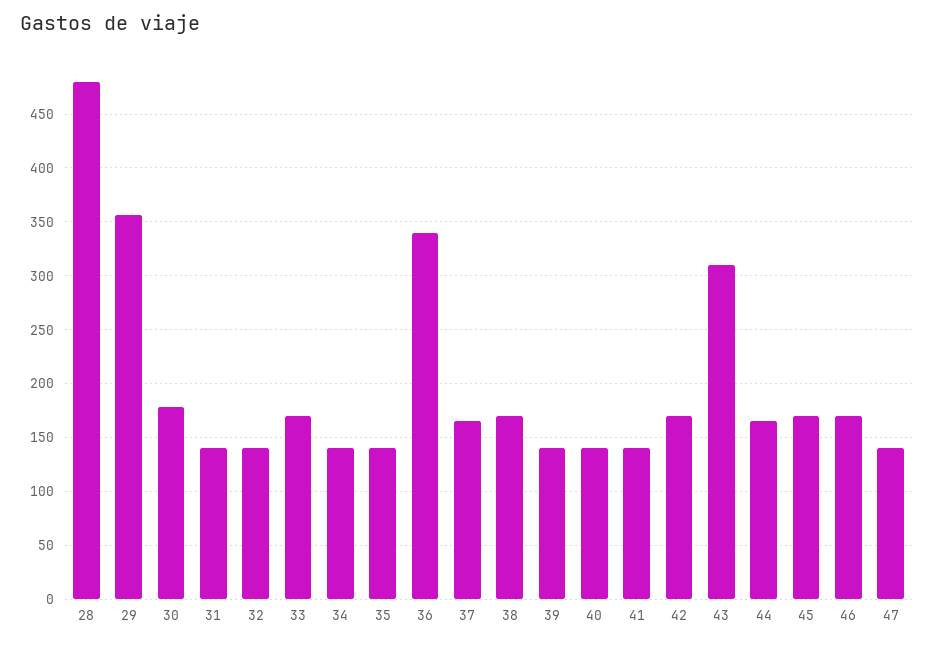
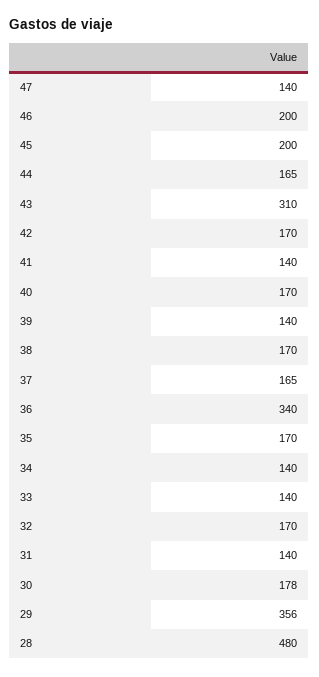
  {
    "28": 480,
    "29": 356,
    "30": 178,
    "31": 140,
-   "32": 140,
+   "32": 170,
-   "33": 170,
+   "33": 140,
    "34": 140,
-   "35": 140,
+   "35": 170,
    "36": 340,
    "37": 165,
    "38": 170,
    "39": 140,
-   "40": 140,
+   "40": 170,
    "41": 140,
    "42": 170,
    "43": 310,
    "44": 165,
-   "45": 170,
+   "45": 200,
-   "46": 170,
+   "46": 200,
    "47": 140
  }

